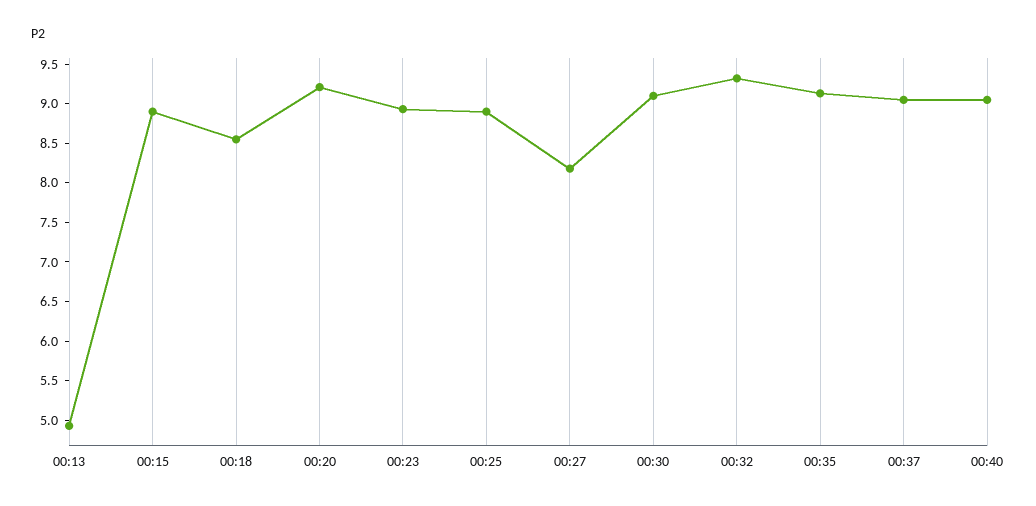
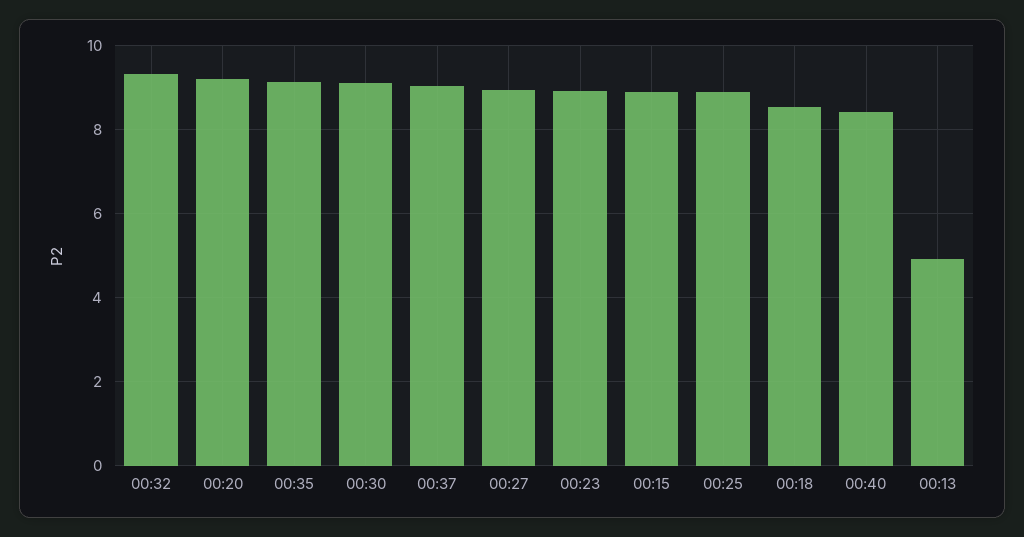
  {
    "00:13": 5,
    "00:15": 9,
    "00:18": 8.6,
    "00:20": 9.2,
    "00:23": 9,
    "00:25": 9,
-   "00:27": 8.25,
+   "00:27": 9,
    "00:30": 9.2,
    "00:32": 9.4,
    "00:35": 9.2,
    "00:37": 9,
-   "00:40": 9
+   "00:40": 8.4
  }

